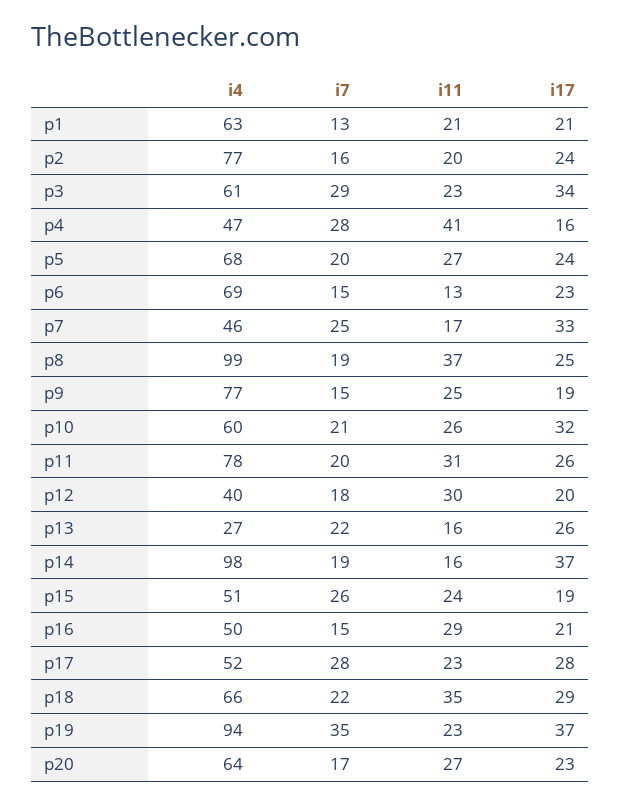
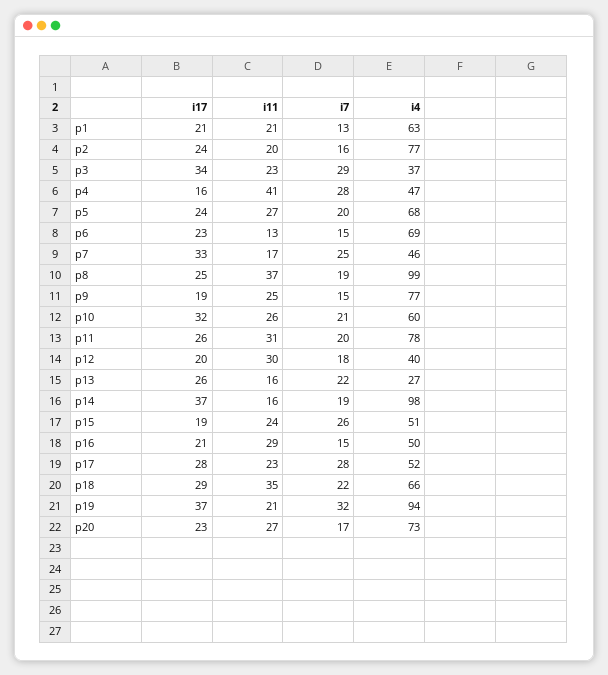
  {
    "i4": {
      "p1": 63,
      "p2": 77,
-     "p3": 61,
+     "p3": 37,
      "p4": 47,
      "p5": 68,
      "p6": 69,
      "p7": 46,
      "p8": 99,
      "p9": 77,
      "p10": 60,
      "p11": 78,
      "p12": 40,
      "p13": 27,
      "p14": 98,
      "p15": 51,
      "p16": 50,
      "p17": 52,
      "p18": 66,
      "p19": 94,
-     "p20": 64
+     "p20": 73
    },
    "i7": {
      "p1": 13,
      "p2": 16,
      "p3": 29,
      "p4": 28,
      "p5": 20,
      "p6": 15,
      "p7": 25,
      "p8": 19,
      "p9": 15,
      "p10": 21,
      "p11": 20,
      "p12": 18,
      "p13": 22,
      "p14": 19,
      "p15": 26,
      "p16": 15,
      "p17": 28,
      "p18": 22,
-     "p19": 35,
+     "p19": 32,
      "p20": 17
    },
    "i11": {
      "p1": 21,
      "p2": 20,
      "p3": 23,
      "p4": 41,
      "p5": 27,
      "p6": 13,
      "p7": 17,
      "p8": 37,
      "p9": 25,
      "p10": 26,
      "p11": 31,
      "p12": 30,
      "p13": 16,
      "p14": 16,
      "p15": 24,
      "p16": 29,
      "p17": 23,
      "p18": 35,
-     "p19": 23,
+     "p19": 21,
      "p20": 27
    },
    "i17": {
      "p1": 21,
      "p2": 24,
      "p3": 34,
      "p4": 16,
      "p5": 24,
      "p6": 23,
      "p7": 33,
      "p8": 25,
      "p9": 19,
      "p10": 32,
      "p11": 26,
      "p12": 20,
      "p13": 26,
      "p14": 37,
      "p15": 19,
      "p16": 21,
      "p17": 28,
      "p18": 29,
      "p19": 37,
      "p20": 23
    }
  }

